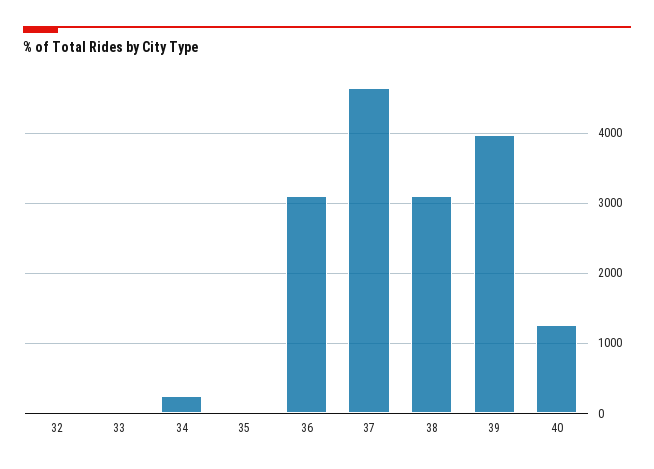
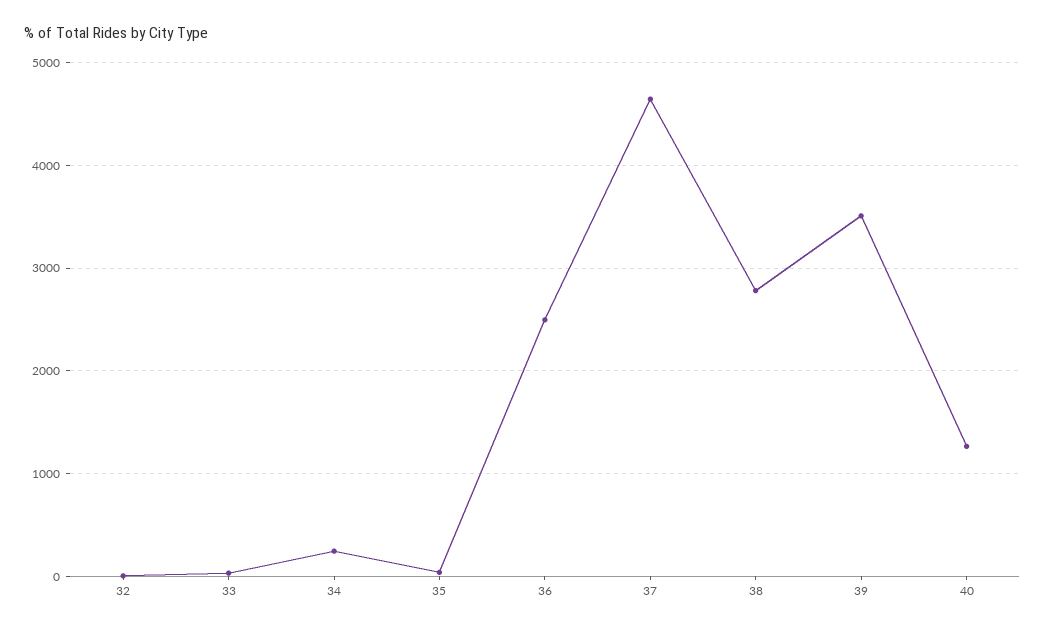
  {
    "32": 0,
    "33": 0,
    "34": 200,
    "35": 0,
-   "36": 3100,
+   "36": 2500,
    "37": 4600,
-   "38": 3100,
+   "38": 2800,
-   "39": 4000,
+   "39": 3500,
    "40": 1300
  }

